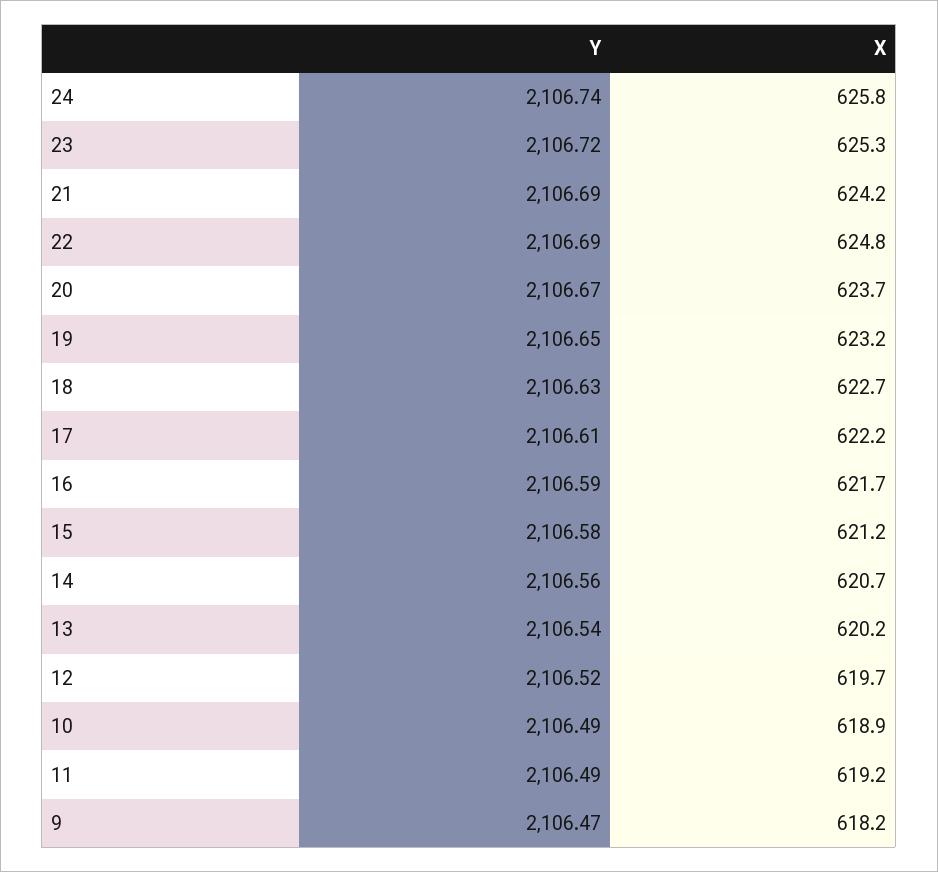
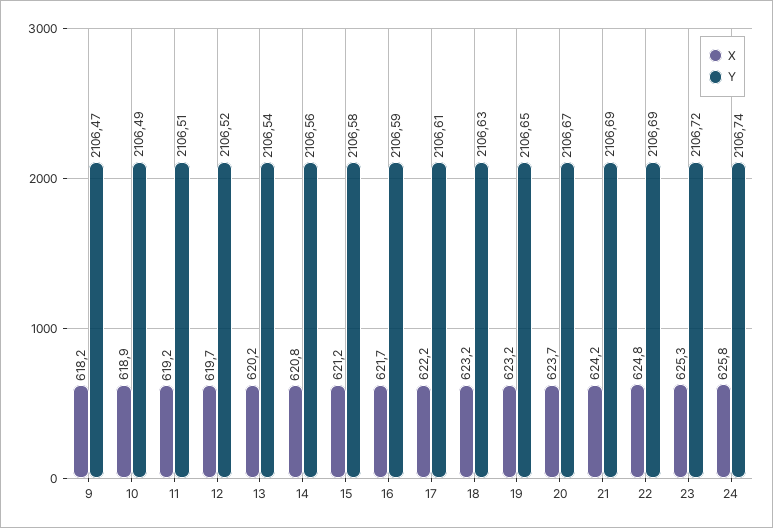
  {
    "Y": {
      "24": 2106.74,
      "23": 2106.72,
      "21": 2106.69,
      "22": 2106.69,
      "20": 2106.67,
      "19": 2106.65,
      "18": 2106.63,
      "17": 2106.61,
      "16": 2106.59,
      "15": 2106.58,
      "14": 2106.56,
      "13": 2106.54,
      "12": 2106.52,
      "10": 2106.49,
-     "11": 2106.49,
+     "11": 2106.51,
      "9": 2106.47
    },
    "X": {
      "24": 625.8,
      "23": 625.3,
      "21": 624.2,
      "22": 624.8,
      "20": 623.7,
      "19": 623.2,
-     "18": 622.7,
+     "18": 623.2,
      "17": 622.2,
      "16": 621.7,
      "15": 621.2,
-     "14": 620.7,
+     "14": 620.8,
      "13": 620.2,
      "12": 619.7,
      "10": 618.9,
      "11": 619.2,
      "9": 618.2
    }
  }

